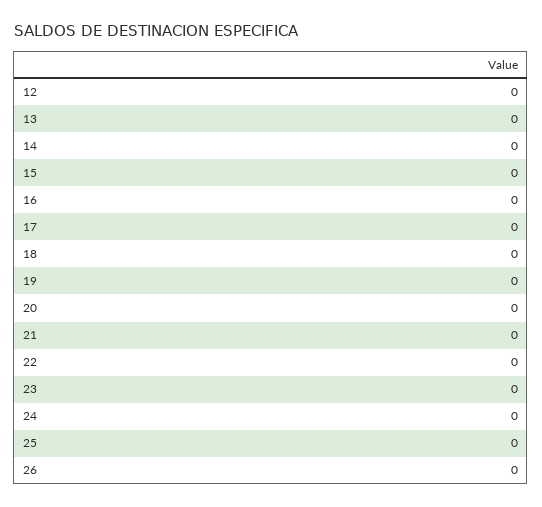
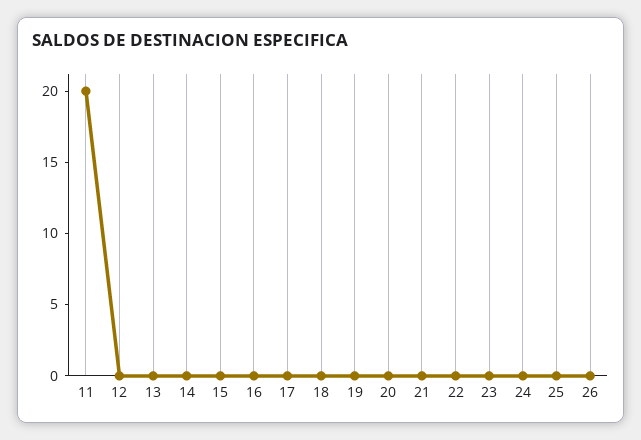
  {
    "12": 0,
    "13": 0,
    "14": 0,
    "15": 0,
    "16": 0,
    "17": 0,
    "18": 0,
    "19": 0,
    "20": 0,
    "21": 0,
    "22": 0,
    "23": 0,
    "24": 0,
    "25": 0,
-   "26": 0
+   "26": 0,
+   "11": 20
  }

